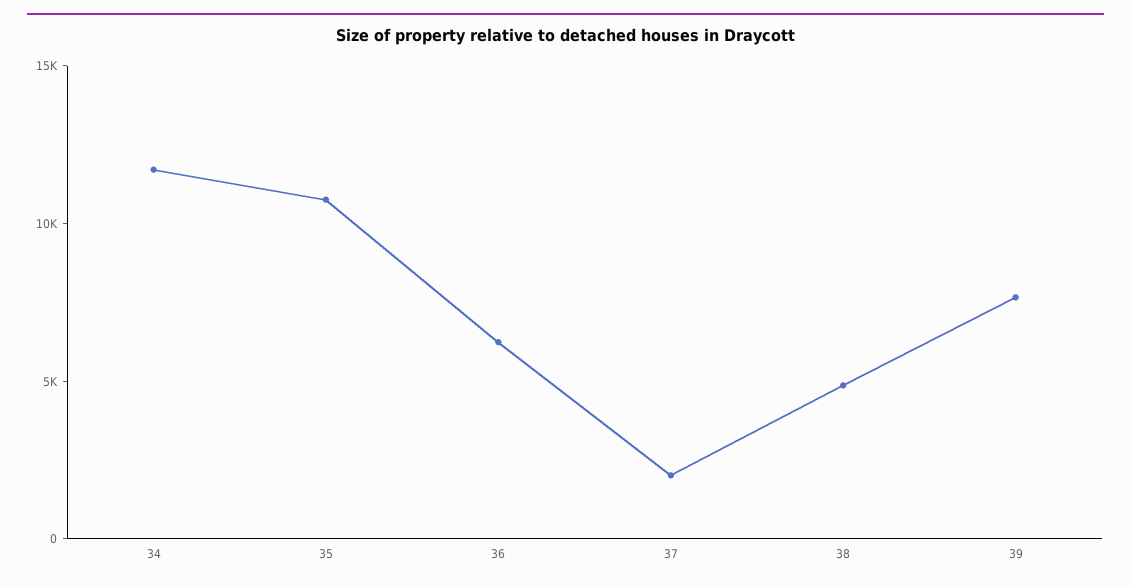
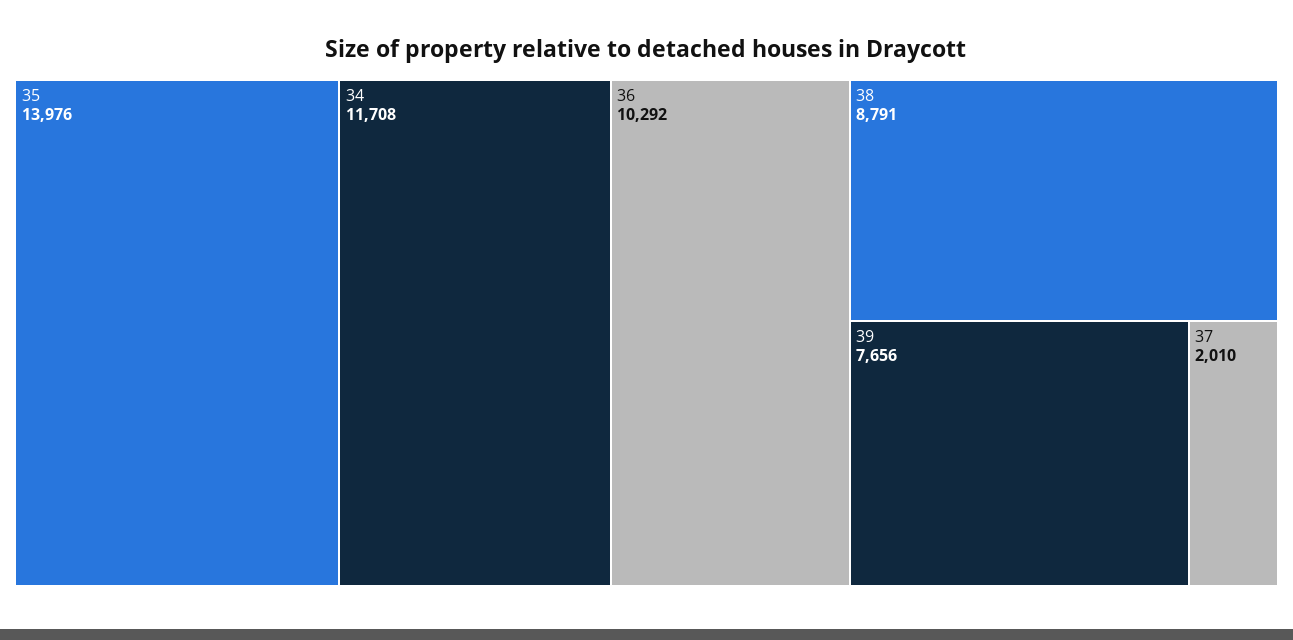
  {
    "34": 11708,
-   "35": 11000,
+   "35": 13976,
-   "36": 6000,
+   "36": 10292,
    "37": 2010,
-   "38": 5000,
+   "38": 8791,
    "39": 7656
  }

